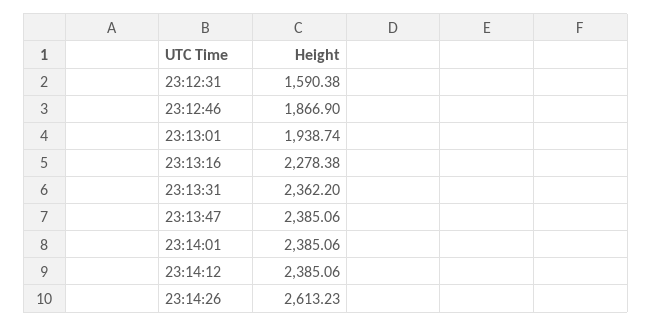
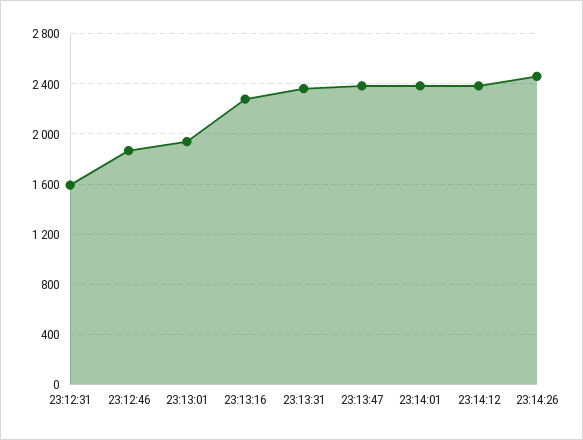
  {
    "23:12:31": 1590.38,
    "23:12:46": 1866.9,
    "23:13:01": 1938.74,
    "23:13:16": 2278.38,
    "23:13:31": 2362.2,
    "23:13:47": 2385.06,
    "23:14:01": 2385.06,
    "23:14:12": 2385.06,
-   "23:14:26": 2613.23
+   "23:14:26": 2450
  }

